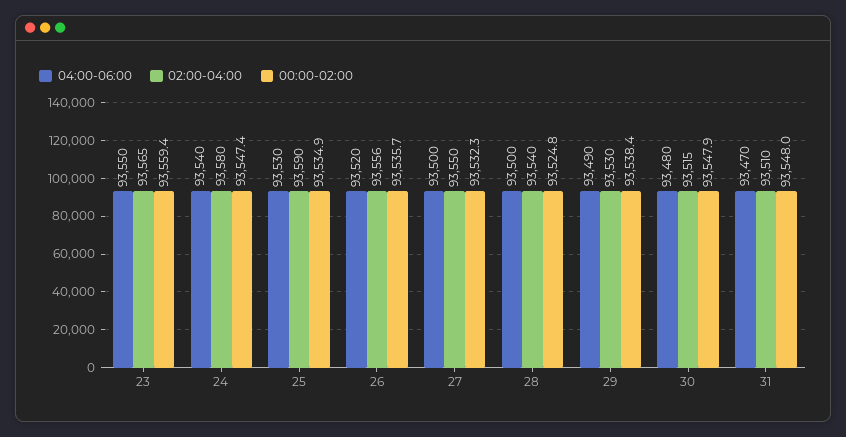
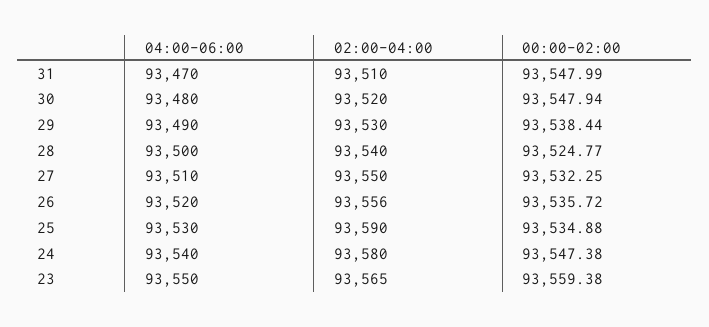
  {
    "04:00-06:00": {
      "23": 93550,
      "24": 93540,
      "25": 93530,
      "26": 93520,
-     "27": 93500,
+     "27": 93510,
      "28": 93500,
      "29": 93490,
      "30": 93480,
      "31": 93470
    },
    "02:00-04:00": {
      "23": 93565,
      "24": 93580,
      "25": 93590,
      "26": 93556,
      "27": 93550,
      "28": 93540,
      "29": 93530,
-     "30": 93515,
+     "30": 93520,
      "31": 93510
    },
    "00:00-02:00": {
      "23": 93559.38,
      "24": 93547.38,
      "25": 93534.88,
      "26": 93535.72,
      "27": 93532.25,
      "28": 93524.77,
      "29": 93538.44,
      "30": 93547.94,
      "31": 93547.99
    }
  }

